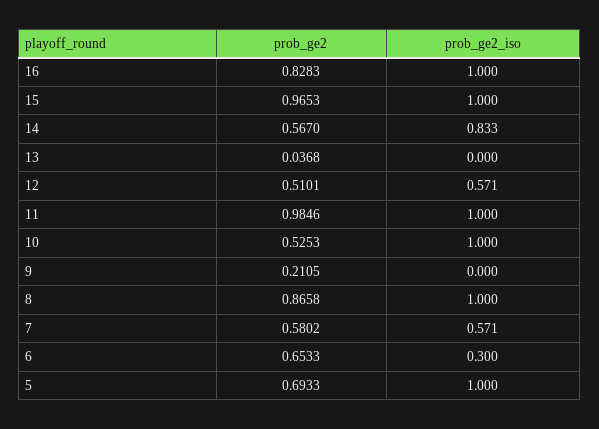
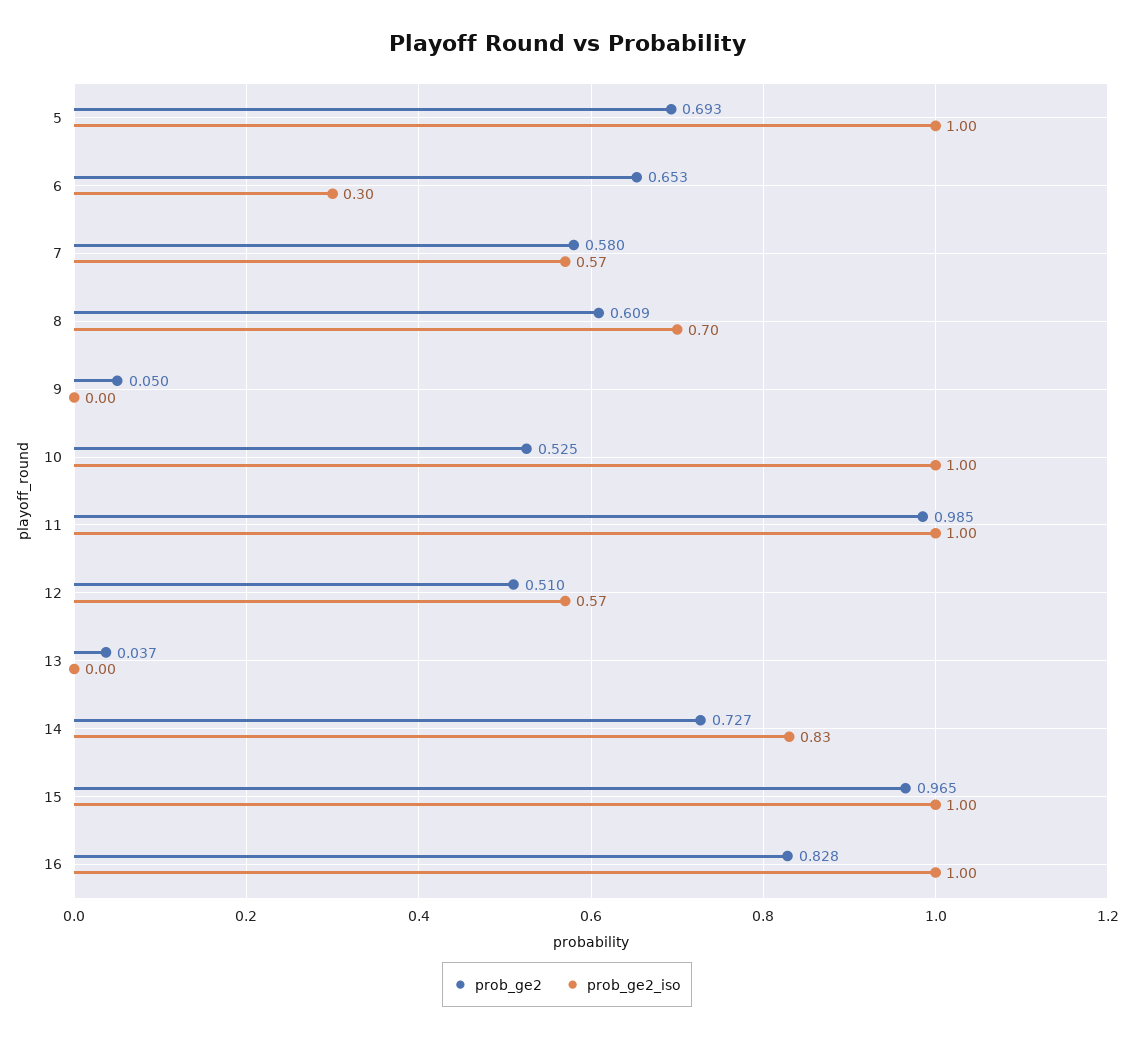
  {
    "prob_ge2": {
      "16": 0.8283,
      "15": 0.9653,
-     "14": 0.567,
+     "14": 0.727,
      "13": 0.0368,
      "12": 0.5101,
      "11": 0.9846,
      "10": 0.5253,
-     "9": 0.2105,
+     "9": 0.05,
-     "8": 0.8658,
+     "8": 0.609,
      "7": 0.5802,
      "6": 0.6533,
      "5": 0.6933
    },
    "prob_ge2_iso": {
      "16": 1,
      "15": 1,
      "14": 0.833,
      "13": 0,
      "12": 0.571,
      "11": 1,
      "10": 1,
      "9": 0,
-     "8": 1,
+     "8": 0.7,
      "7": 0.571,
      "6": 0.3,
      "5": 1
    }
  }

